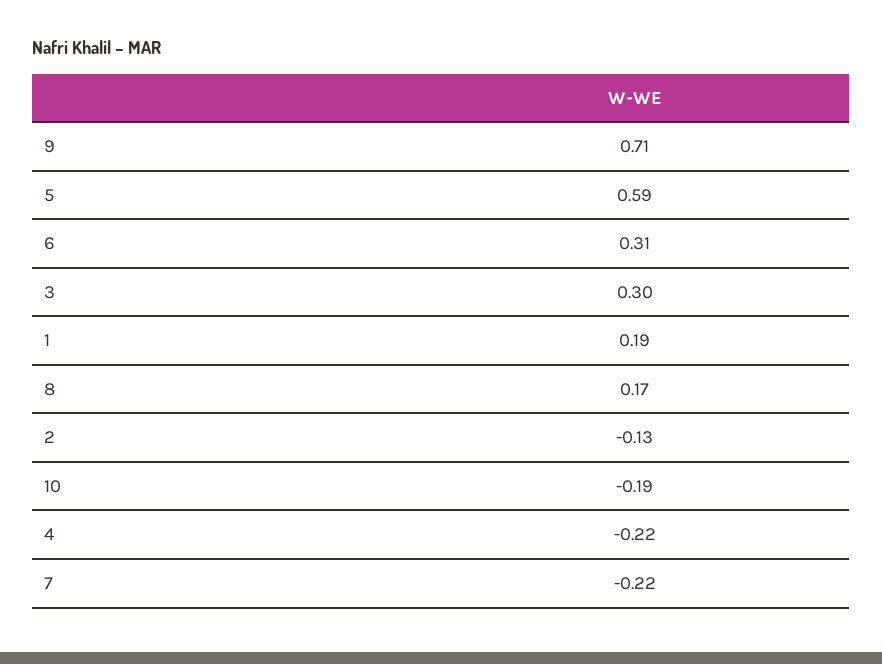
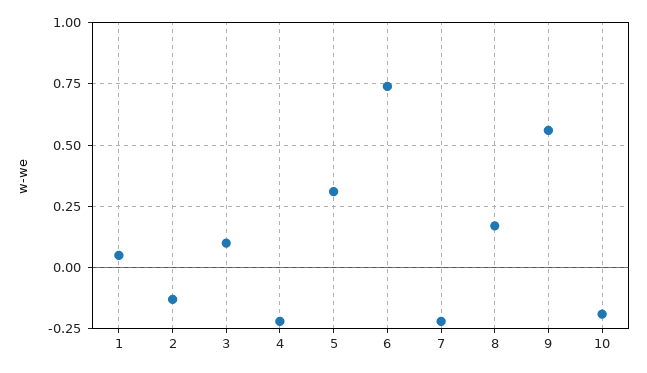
  {
-   "9": 0.71,
+   "9": 0.55,
-   "5": 0.59,
+   "5": 0.3,
-   "6": 0.31,
+   "6": 0.75,
-   "3": 0.3,
+   "3": 0.1,
-   "1": 0.19,
+   "1": 0.05,
    "8": 0.17,
    "2": -0.13,
    "10": -0.19,
    "4": -0.22,
    "7": -0.22
  }

